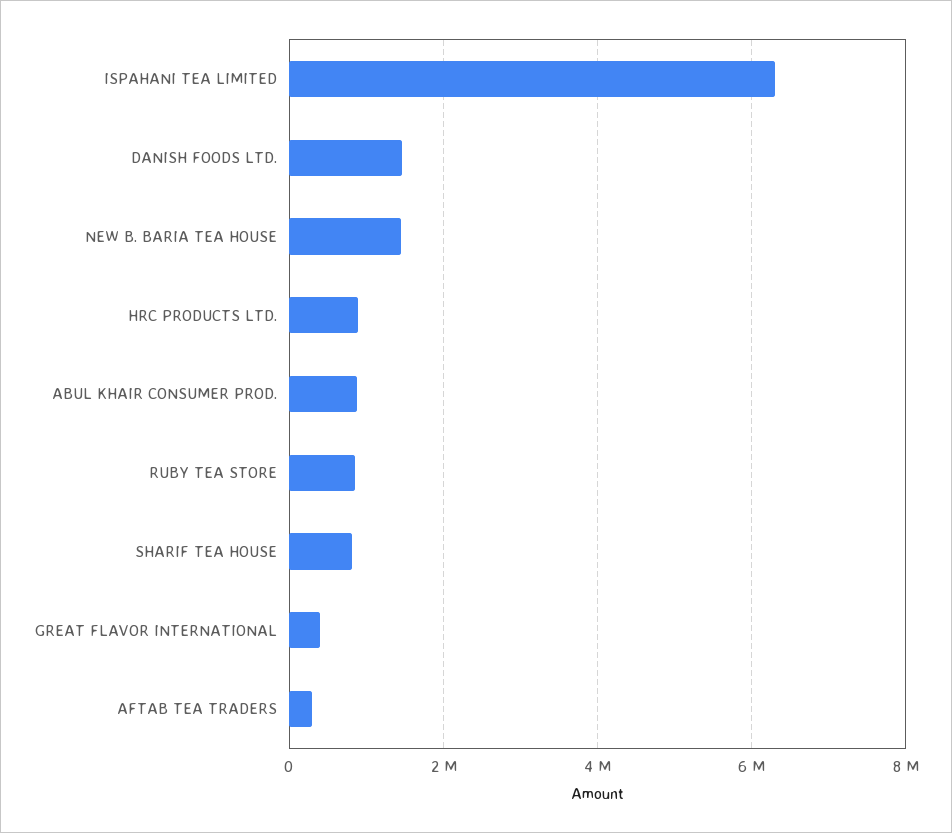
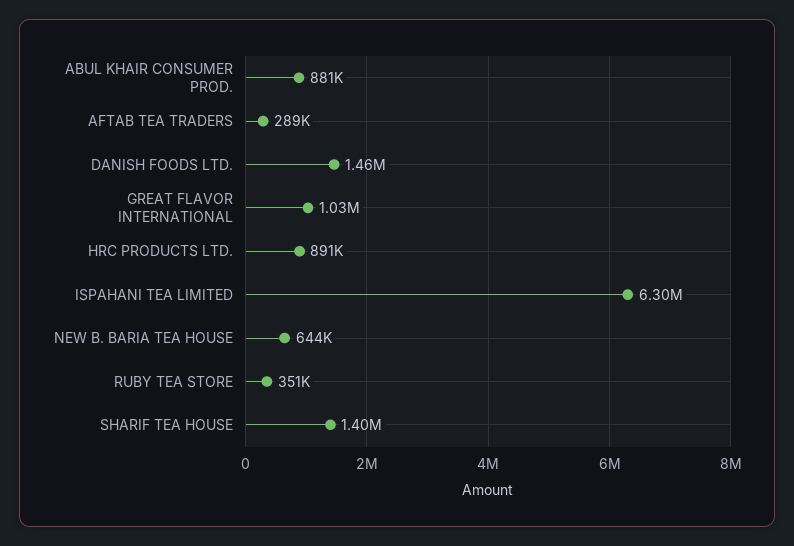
  {
    "ISPAHANI TEA LIMITED": 6300000,
    "DANISH FOODS LTD.": 1460000,
-   "NEW B. BARIA TEA HOUSE": 1400000,
+   "NEW B. BARIA TEA HOUSE": 644000,
    "HRC PRODUCTS LTD.": 891000,
    "ABUL KHAIR CONSUMER PROD.": 881000,
-   "RUBY TEA STORE": 800000,
+   "RUBY TEA STORE": 351000,
-   "SHARIF TEA HOUSE": 800000,
+   "SHARIF TEA HOUSE": 1400000,
-   "GREAT FLAVOR INTERNATIONAL": 400000,
+   "GREAT FLAVOR INTERNATIONAL": 1030000,
    "AFTAB TEA TRADERS": 289000
  }

